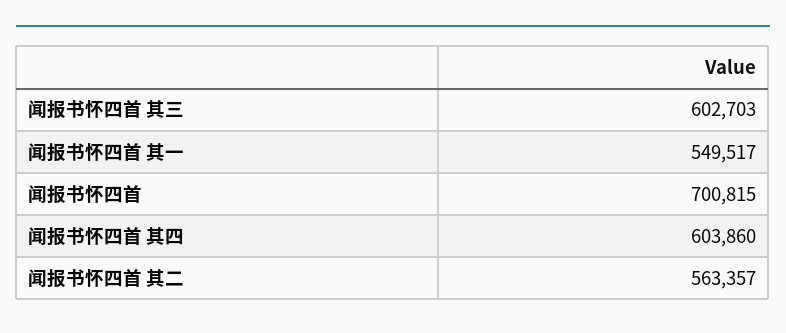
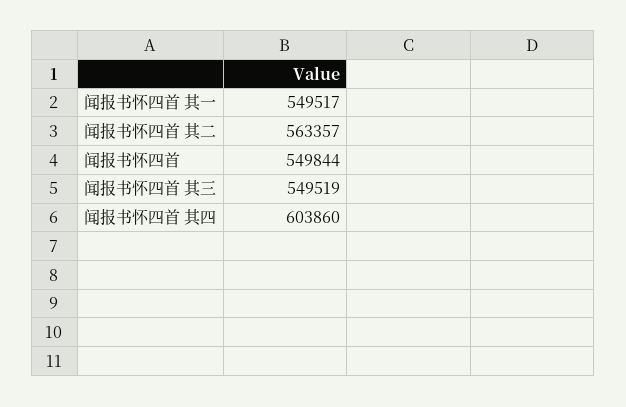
  {
-   "闻报书怀四首 其三": 602703,
+   "闻报书怀四首 其三": 549519,
    "闻报书怀四首 其一": 549517,
-   "闻报书怀四首": 700815,
+   "闻报书怀四首": 549844,
    "闻报书怀四首 其四": 603860,
    "闻报书怀四首 其二": 563357
  }

